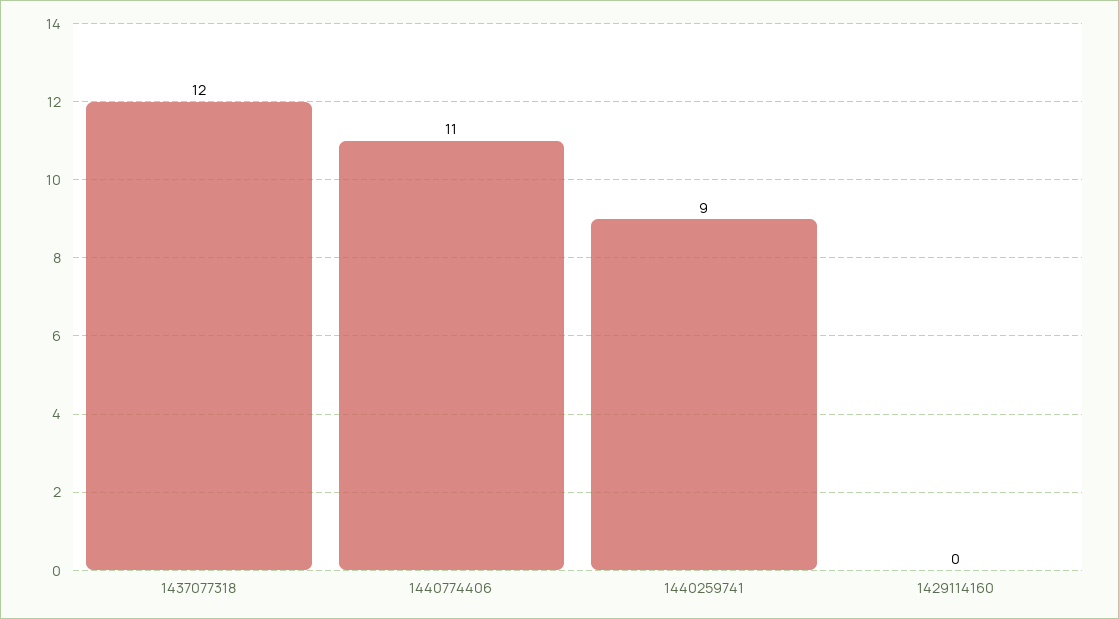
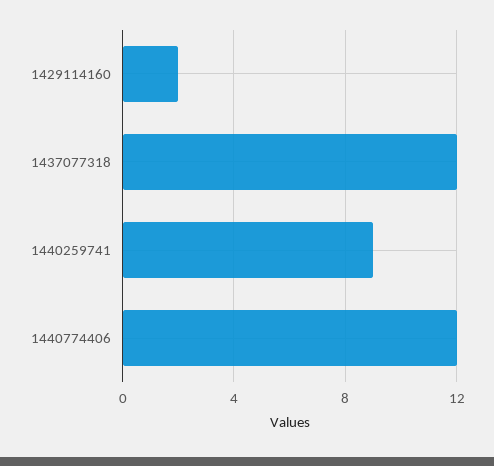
  {
    "1437077318": 12,
-   "1440774406": 11,
+   "1440774406": 12,
    "1440259741": 9,
-   "1429114160": 0
+   "1429114160": 2
  }

